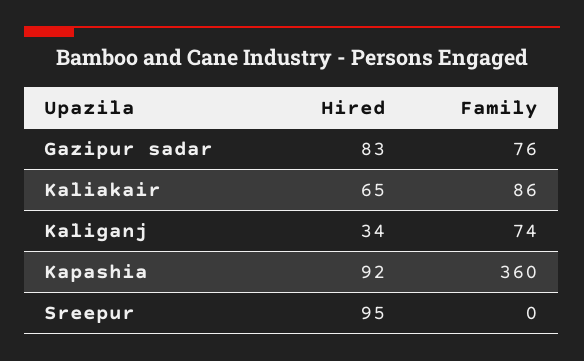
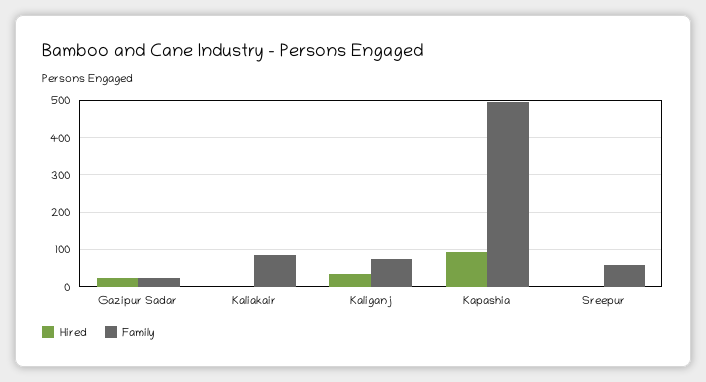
  {
    "Hired": {
-     "Gazipur sadar": 83,
+     "Gazipur sadar": 20,
-     "Kaliakair": 65,
+     "Kaliakair": 0,
      "Kaliganj": 34,
      "Kapashia": 92,
-     "Sreepur": 95
+     "Sreepur": 0
    },
    "Family": {
-     "Gazipur sadar": 76,
+     "Gazipur sadar": 20,
      "Kaliakair": 86,
      "Kaliganj": 74,
-     "Kapashia": 360,
+     "Kapashia": 500,
-     "Sreepur": 0
+     "Sreepur": 60
    }
  }

